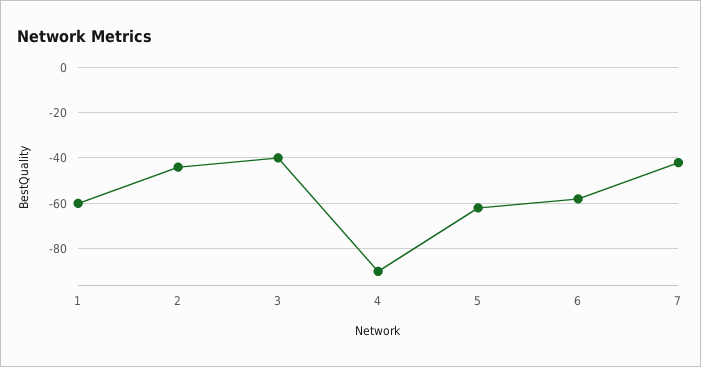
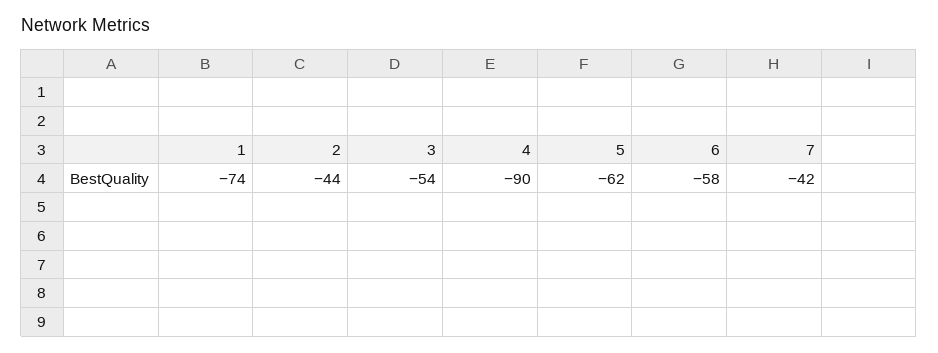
  {
-   "1": -60,
+   "1": -74,
    "2": -44,
-   "3": -40,
+   "3": -54,
    "4": -90,
    "5": -62,
    "6": -58,
    "7": -42
  }

